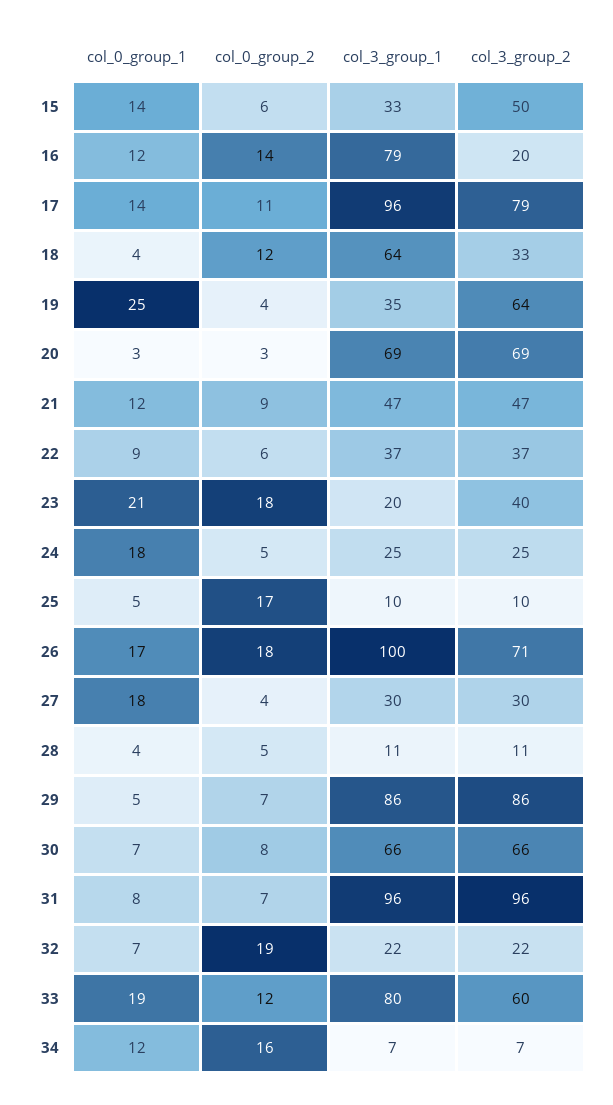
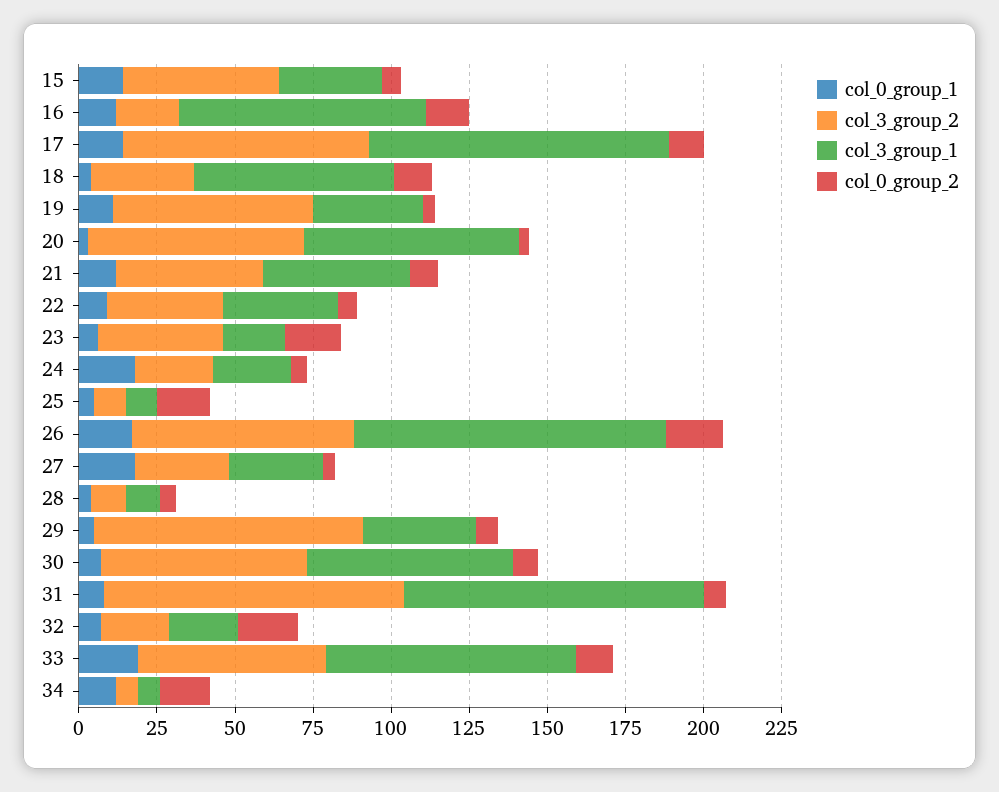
  {
    "col_0_group_1": {
      "15": 14,
      "16": 12,
      "17": 14,
      "18": 4,
-     "19": 25,
+     "19": 10,
      "20": 3,
      "21": 12,
      "22": 9,
-     "23": 21,
+     "23": 5,
      "24": 18,
      "25": 5,
      "26": 17,
      "27": 18,
      "28": 4,
      "29": 5,
      "30": 7,
      "31": 8,
      "32": 7,
      "33": 19,
      "34": 12
    },
    "col_0_group_2": {
      "15": 6,
      "16": 14,
      "17": 11,
      "18": 12,
      "19": 4,
      "20": 3,
      "21": 9,
      "22": 6,
      "23": 18,
      "24": 5,
      "25": 17,
      "26": 18,
      "27": 4,
      "28": 5,
      "29": 7,
      "30": 8,
      "31": 7,
      "32": 19,
      "33": 12,
      "34": 16
    },
    "col_3_group_1": {
      "15": 33,
      "16": 79,
      "17": 96,
      "18": 64,
      "19": 35,
      "20": 69,
      "21": 47,
      "22": 37,
      "23": 20,
      "24": 25,
      "25": 10,
      "26": 100,
      "27": 30,
      "28": 11,
-     "29": 86,
+     "29": 35,
      "30": 66,
      "31": 96,
      "32": 22,
      "33": 80,
      "34": 7
    },
    "col_3_group_2": {
      "15": 50,
      "16": 20,
      "17": 79,
      "18": 33,
      "19": 64,
      "20": 69,
      "21": 47,
      "22": 37,
      "23": 40,
      "24": 25,
      "25": 10,
      "26": 71,
      "27": 30,
      "28": 11,
      "29": 86,
      "30": 66,
      "31": 96,
      "32": 22,
      "33": 60,
      "34": 7
    }
  }

